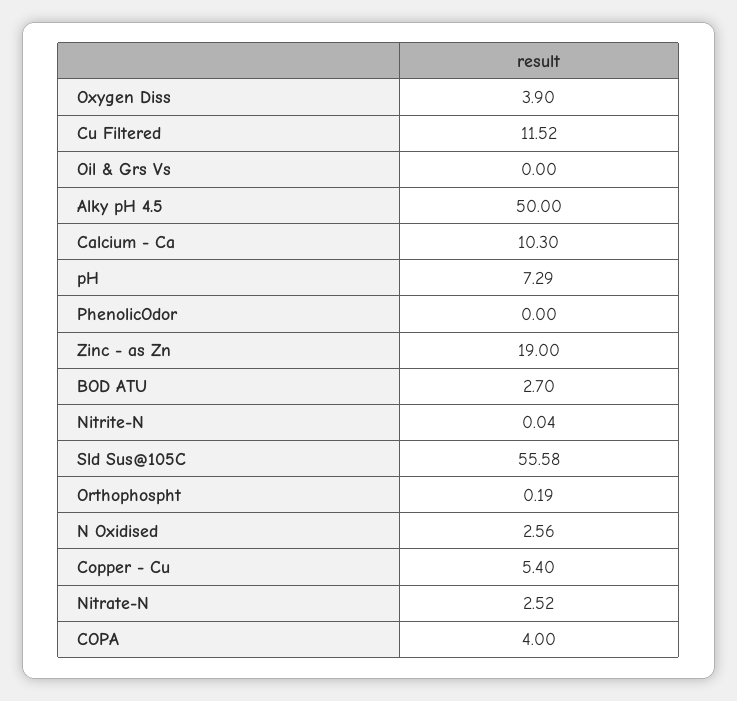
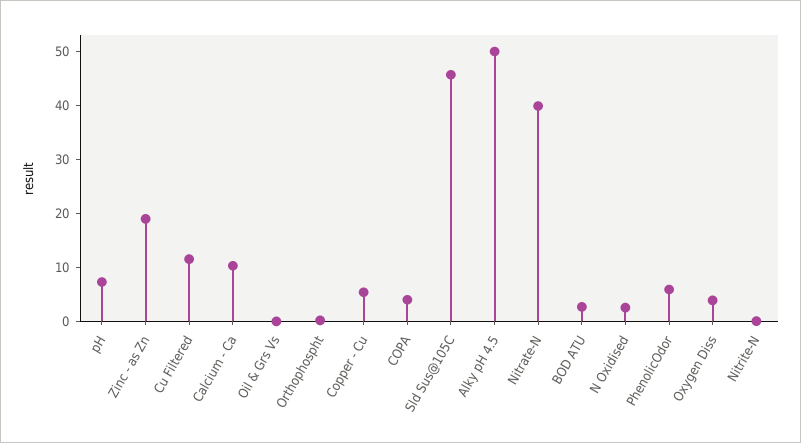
  {
    "Oxygen Diss": 3.9,
    "Cu Filtered": 11.52,
    "Oil & Grs Vs": 0,
    "Alky pH 4.5": 50,
    "Calcium - Ca": 10.3,
    "pH": 7.29,
-   "PhenolicOdor": 0,
+   "PhenolicOdor": 6,
    "Zinc - as Zn": 19,
    "BOD ATU": 2.7,
    "Nitrite-N": 0.04,
-   "Sld Sus@105C": 55.58,
+   "Sld Sus@105C": 46,
    "Orthophospht": 0.19,
    "N Oxidised": 2.56,
    "Copper - Cu": 5.4,
-   "Nitrate-N": 2.52,
+   "Nitrate-N": 40,
    "COPA": 4
  }

